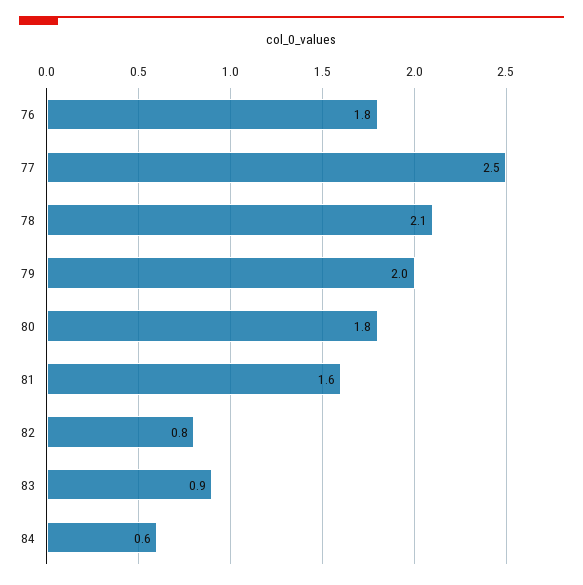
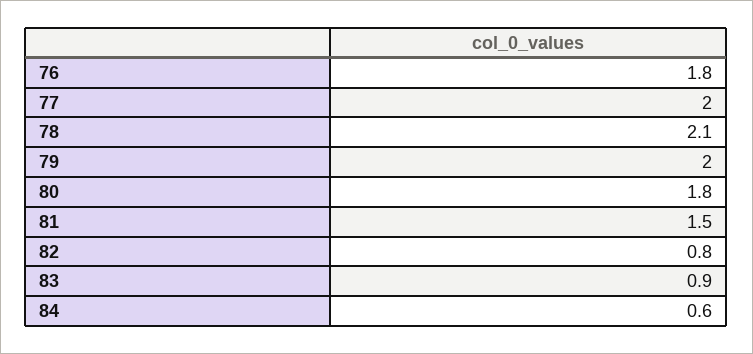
  {
    "76": 1.8,
-   "77": 2.5,
+   "77": 2,
    "78": 2.1,
    "79": 2,
    "80": 1.8,
-   "81": 1.6,
+   "81": 1.5,
    "82": 0.8,
    "83": 0.9,
    "84": 0.6
  }

